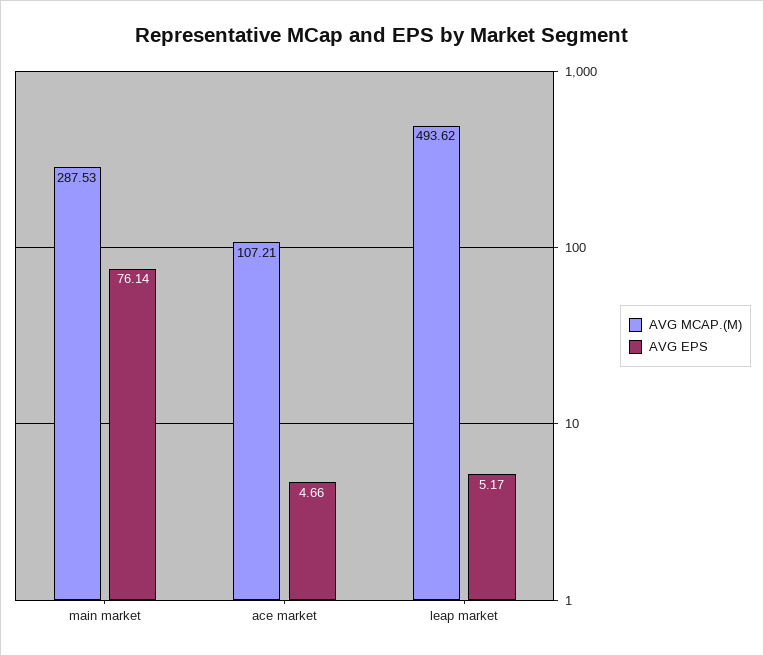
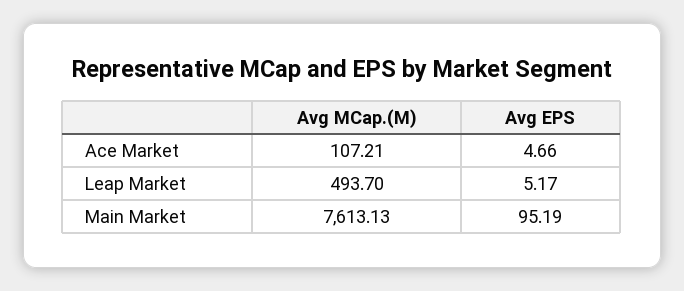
  {
    "AVG MCAP.(M)": {
-     "main market": 287.53,
+     "main market": 7613.13,
      "ace market": 107.21,
-     "leap market": 493.62
+     "leap market": 493.7
    },
    "AVG EPS": {
-     "main market": 76.14,
+     "main market": 95.19,
      "ace market": 4.66,
      "leap market": 5.17
    }
  }

